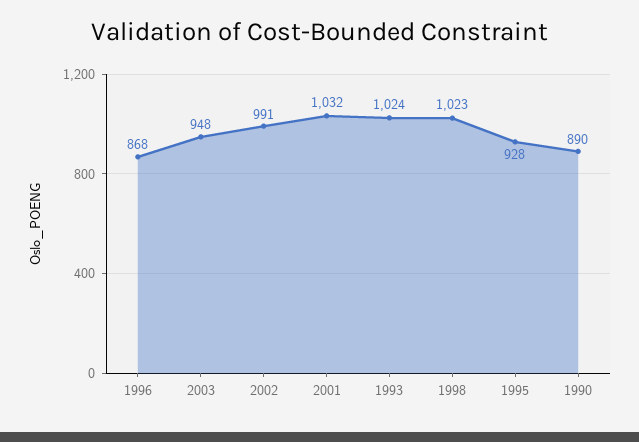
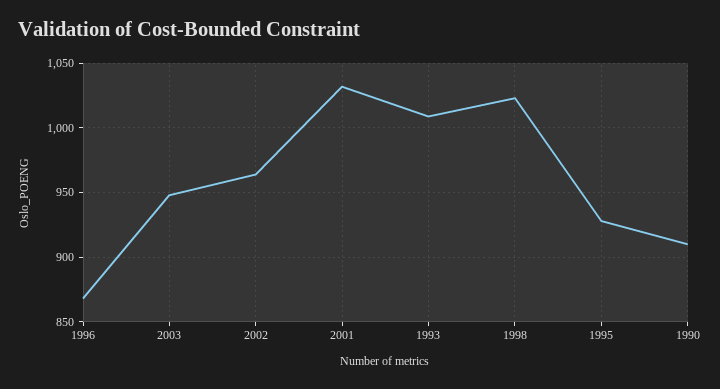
  {
    "1996": 868,
    "2003": 948,
-   "2002": 991,
+   "2002": 965,
    "2001": 1032,
-   "1993": 1024,
+   "1993": 1010,
    "1998": 1023,
    "1995": 928,
-   "1990": 890
+   "1990": 910
  }

